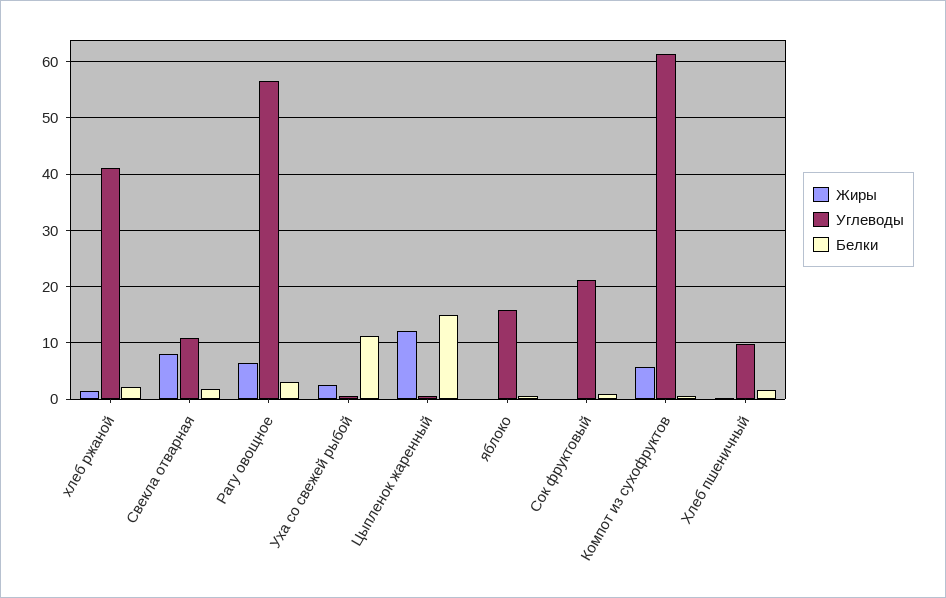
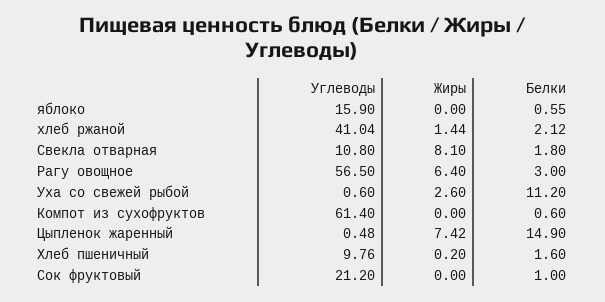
  {
    "Жиры": {
      "хлеб ржаной": 1.44,
      "Свекла отварная": 8.1,
      "Рагу овощное": 6.4,
      "Уха со свежей рыбой": 2.6,
-     "Цыпленок жаренный": 12,
+     "Цыпленок жаренный": 7.42,
      "яблоко": 0,
      "Сок фруктовый": 0,
-     "Компот из сухофруктов": 6,
+     "Компот из сухофруктов": 0,
      "Хлеб пшеничный": 0.2
    },
    "Углеводы": {
      "хлеб ржаной": 41.04,
      "Свекла отварная": 10.8,
      "Рагу овощное": 56.5,
      "Уха со свежей рыбой": 0.6,
      "Цыпленок жаренный": 0.48,
      "яблоко": 15.9,
      "Сок фруктовый": 21.2,
      "Компот из сухофруктов": 61.4,
      "Хлеб пшеничный": 9.76
    },
    "Белки": {
      "хлеб ржаной": 2.12,
      "Свекла отварная": 1.8,
      "Рагу овощное": 3,
      "Уха со свежей рыбой": 11.2,
      "Цыпленок жаренный": 14.9,
      "яблоко": 0.55,
      "Сок фруктовый": 1,
      "Компот из сухофруктов": 0.6,
      "Хлеб пшеничный": 1.6
    }
  }

